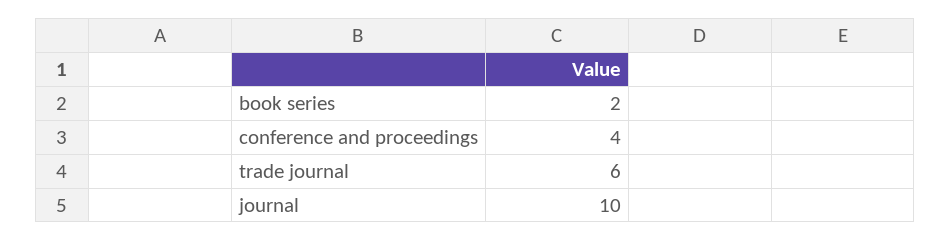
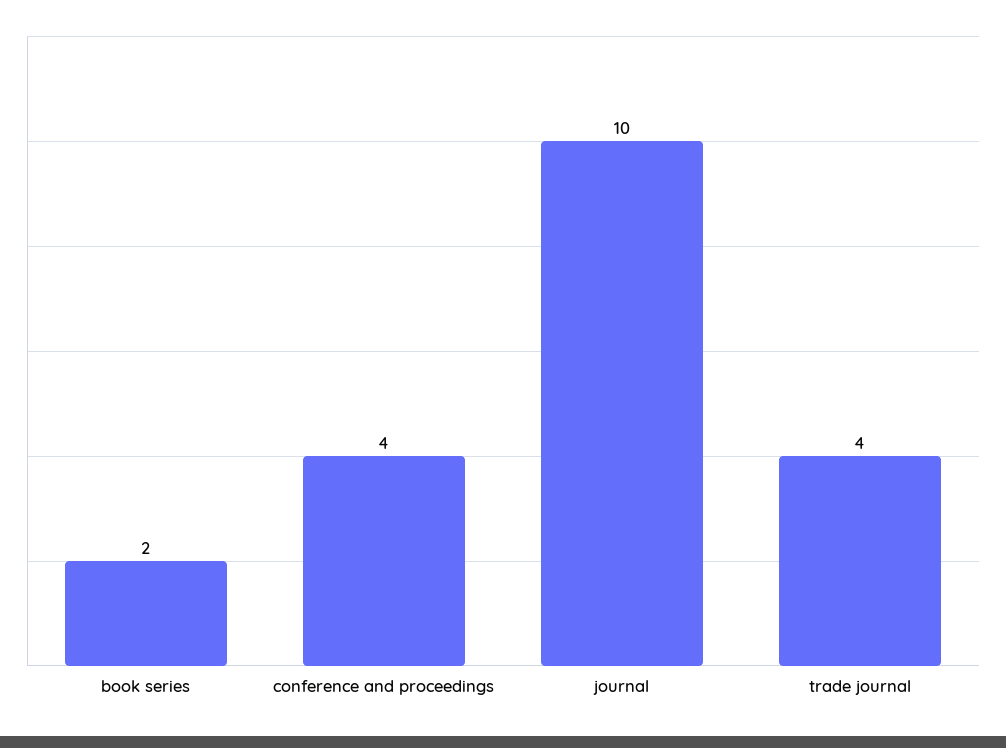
  {
    "book series": 2,
    "conference and proceedings": 4,
-   "trade journal": 6,
+   "trade journal": 4,
    "journal": 10
  }

